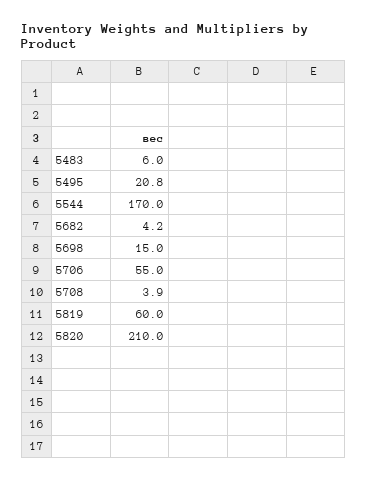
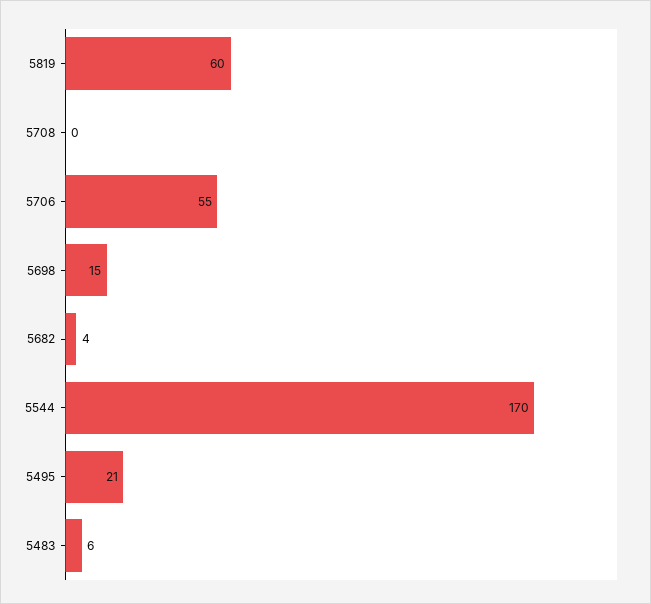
  {
    "5483": 6,
    "5495": 20.8,
    "5544": 170,
    "5682": 4.2,
    "5698": 15,
    "5706": 55,
-   "5708": 3.9,
+   "5708": 0,
-   "5819": 60,
+   "5819": 60
-   "5820": 210
  }

